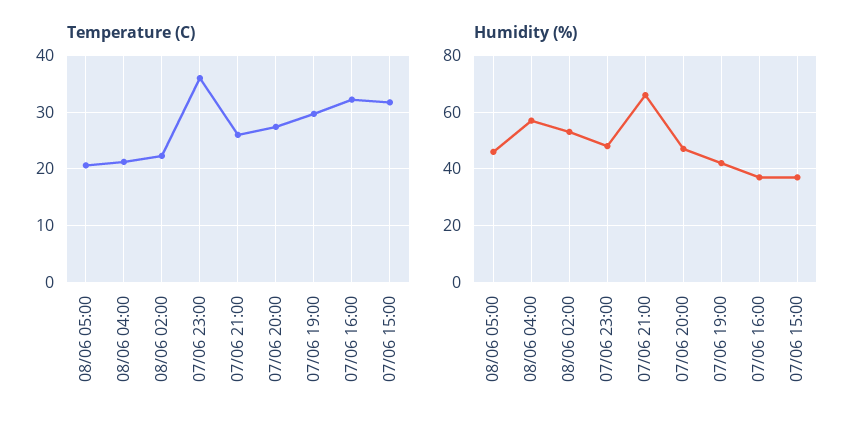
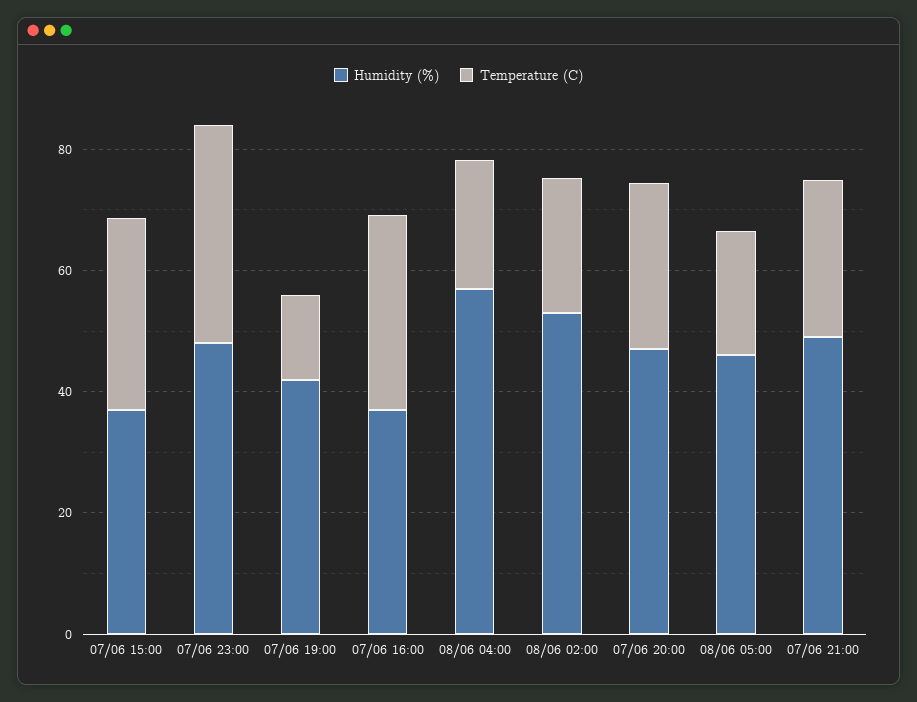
  {
    "Temperature (C)": {
      "08/06 05:00": 20,
      "08/06 04:00": 22,
      "08/06 02:00": 22,
      "07/06 23:00": 36,
      "07/06 21:00": 26,
      "07/06 20:00": 28,
-     "07/06 19:00": 30,
+     "07/06 19:00": 15,
      "07/06 16:00": 32,
      "07/06 15:00": 32
    },
    "Humidity (%)": {
      "08/06 05:00": 45,
      "08/06 04:00": 55,
      "08/06 02:00": 55,
      "07/06 23:00": 50,
-     "07/06 21:00": 65,
+     "07/06 21:00": 50,
      "07/06 20:00": 45,
      "07/06 19:00": 40,
      "07/06 16:00": 35,
      "07/06 15:00": 35
    }
  }

